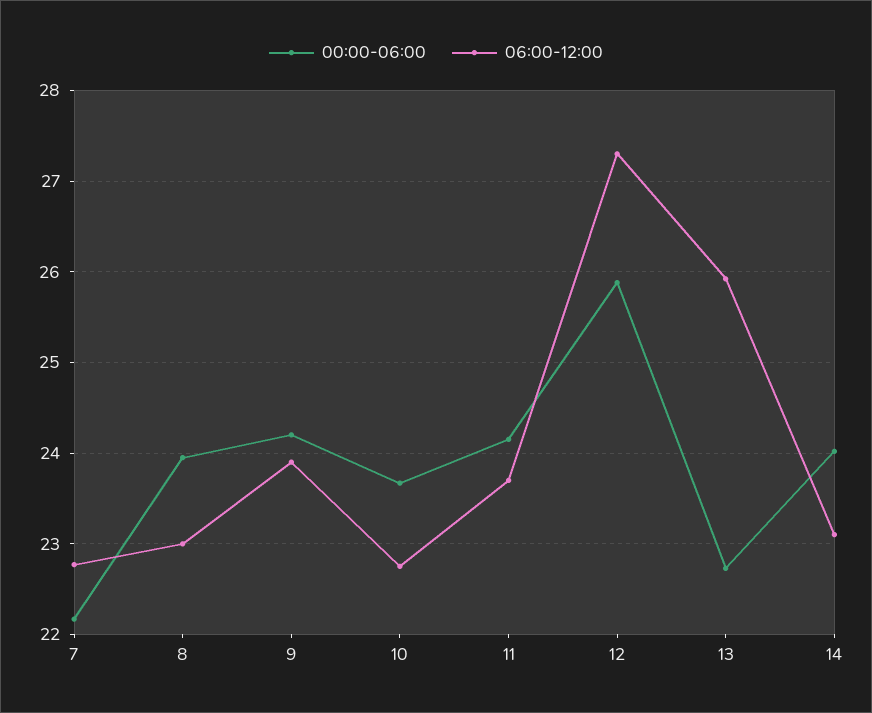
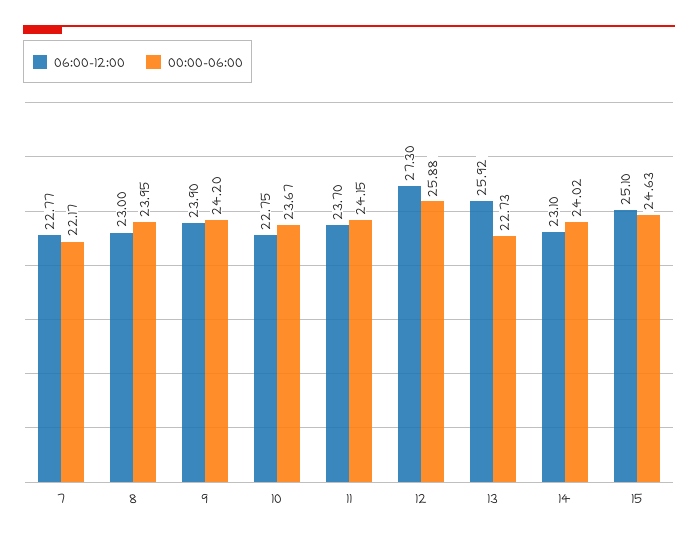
  {
    "00:00-06:00": {
      "7": 22.17,
      "8": 23.95,
      "9": 24.2,
      "10": 23.67,
      "11": 24.15,
      "12": 25.88,
      "13": 22.73,
-     "14": 24.02
+     "14": 24.02,
+     "15": 24.63
    },
    "06:00-12:00": {
      "7": 22.77,
      "8": 23,
      "9": 23.9,
      "10": 22.75,
      "11": 23.7,
      "12": 27.3,
      "13": 25.92,
-     "14": 23.1
+     "14": 23.1,
+     "15": 25.1
    }
  }

